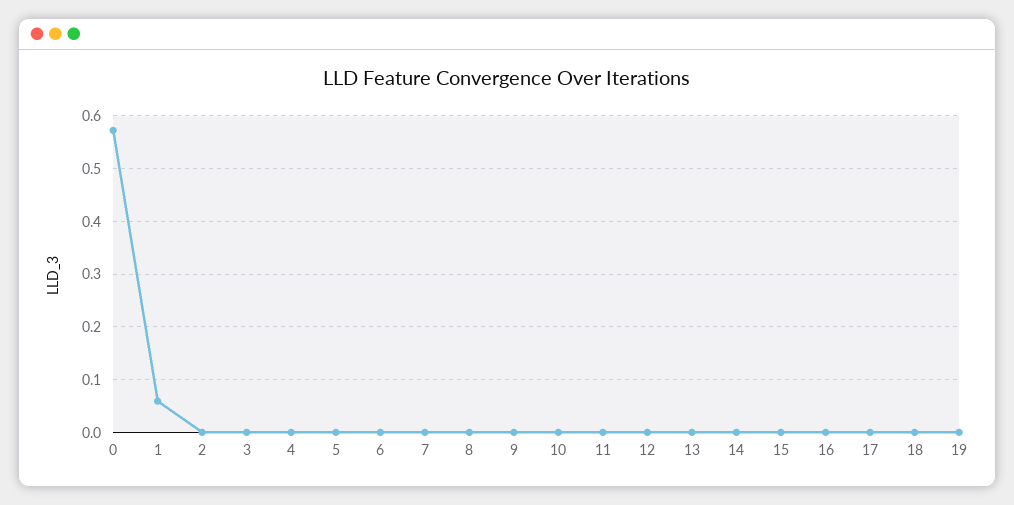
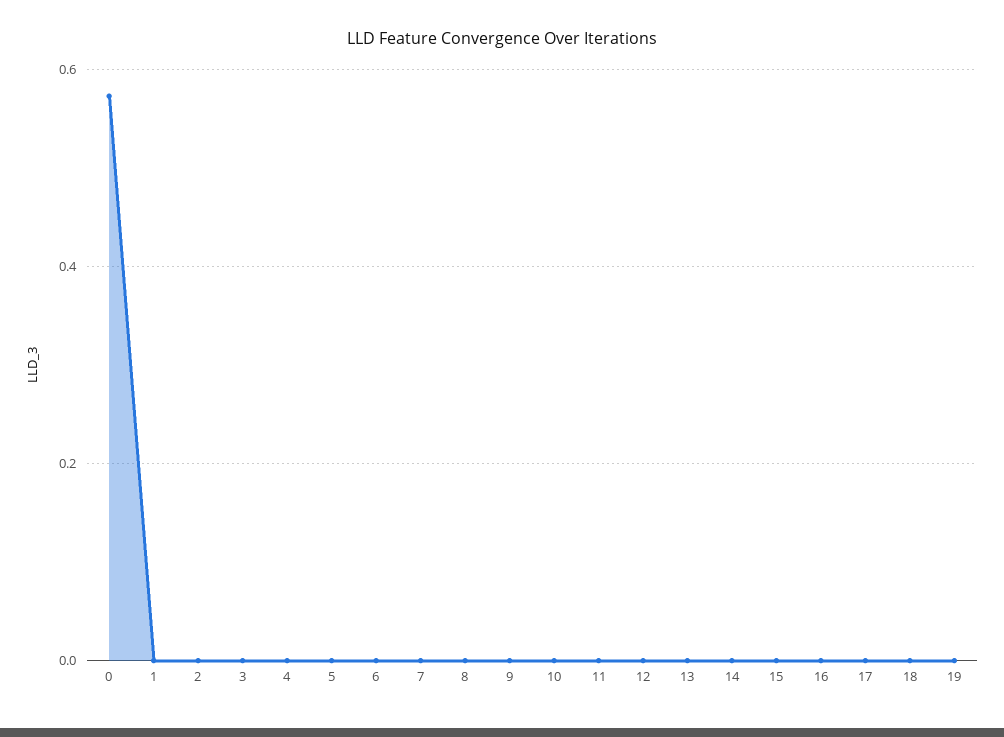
  {
    "0": 0.58,
-   "1": 0.06,
+   "1": 0,
    "2": 0,
    "3": 0,
    "4": 0,
    "5": 0,
    "6": 0,
    "7": 0,
    "8": 0,
    "9": 0,
    "10": 0,
    "11": 0,
    "12": 0,
    "13": 0,
    "14": 0,
    "15": 0,
    "16": 0,
    "17": 0,
    "18": 0,
    "19": 0
  }

